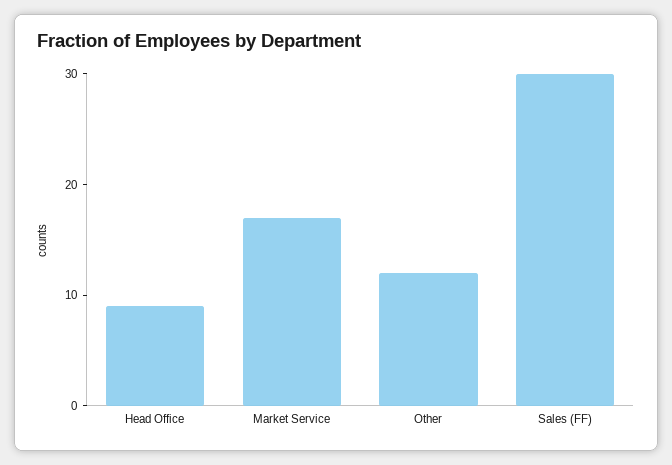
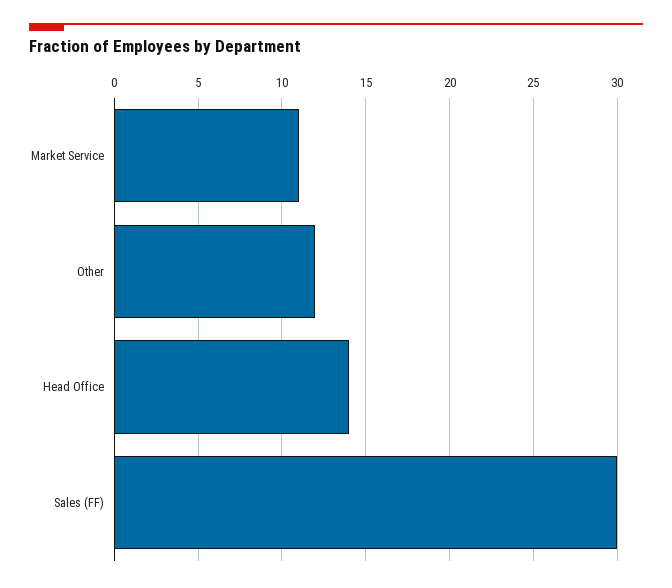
  {
-   "Head Office": 9,
+   "Head Office": 14,
-   "Market Service": 17,
+   "Market Service": 11,
    "Other": 12,
    "Sales (FF)": 30
  }

